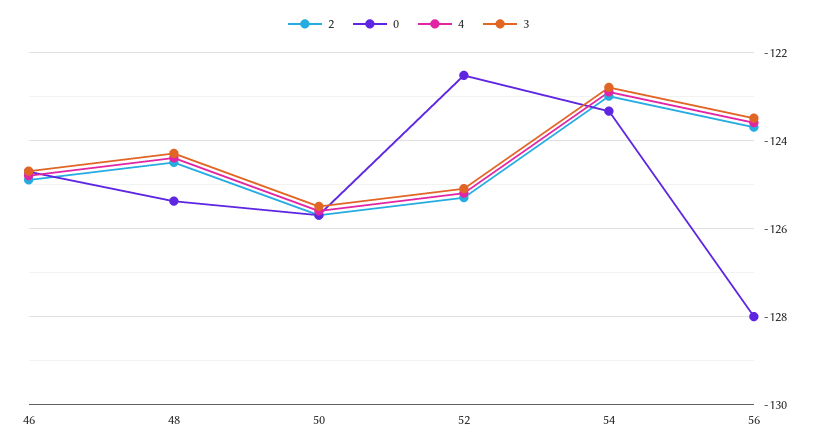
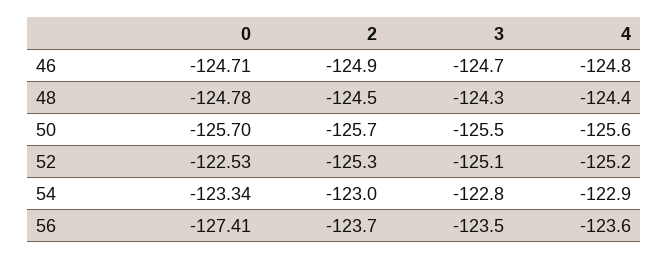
  {
    "2": {
      "46": -124.9,
      "48": -124.5,
      "50": -125.7,
      "52": -125.3,
      "54": -123,
      "56": -123.7
    },
    "0": {
      "46": -124.71,
-     "48": -125.4,
+     "48": -124.78,
      "50": -125.7,
      "52": -122.53,
      "54": -123.34,
-     "56": -128
+     "56": -127.41
    },
    "4": {
      "46": -124.8,
      "48": -124.4,
      "50": -125.6,
      "52": -125.2,
      "54": -122.9,
      "56": -123.6
    },
    "3": {
      "46": -124.7,
      "48": -124.3,
      "50": -125.5,
      "52": -125.1,
      "54": -122.8,
      "56": -123.5
    }
  }

